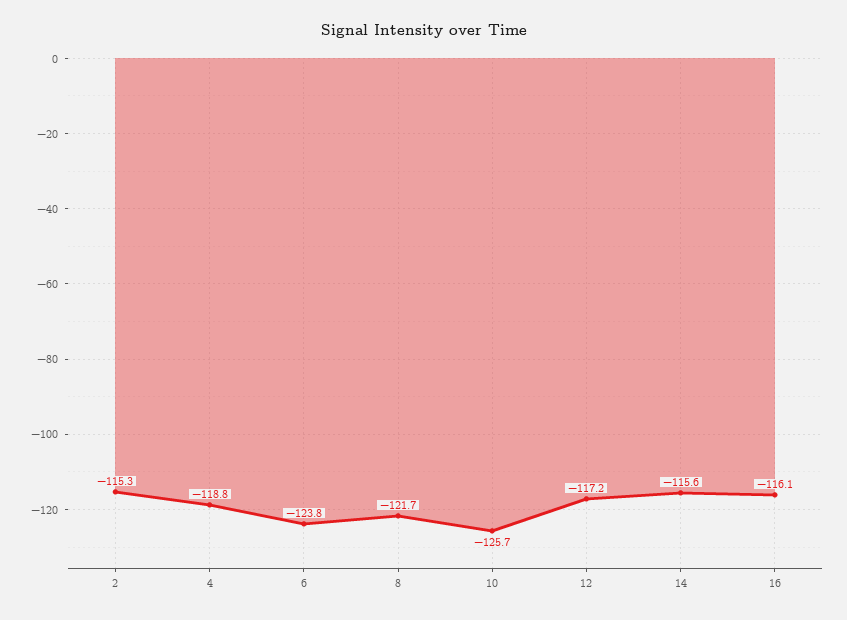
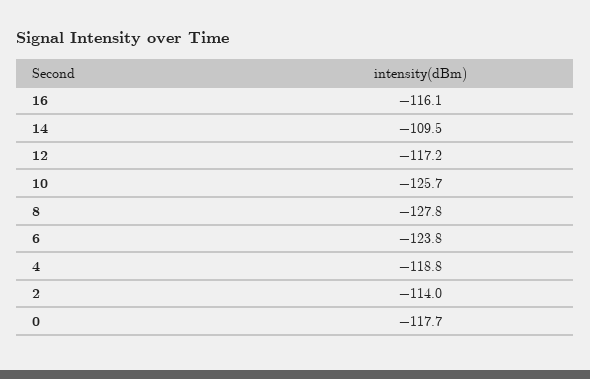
  {
-   "2": -115.3,
+   "2": -114,
    "4": -118.8,
    "6": -123.8,
-   "8": -121.7,
+   "8": -127.8,
    "10": -125.7,
    "12": -117.2,
-   "14": -115.6,
+   "14": -109.5,
-   "16": -116.1
+   "16": -116.1,
+   "0": -117.7
  }

